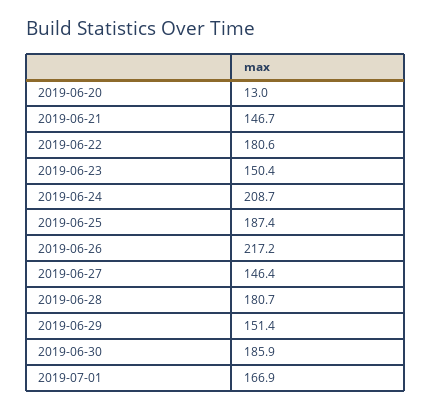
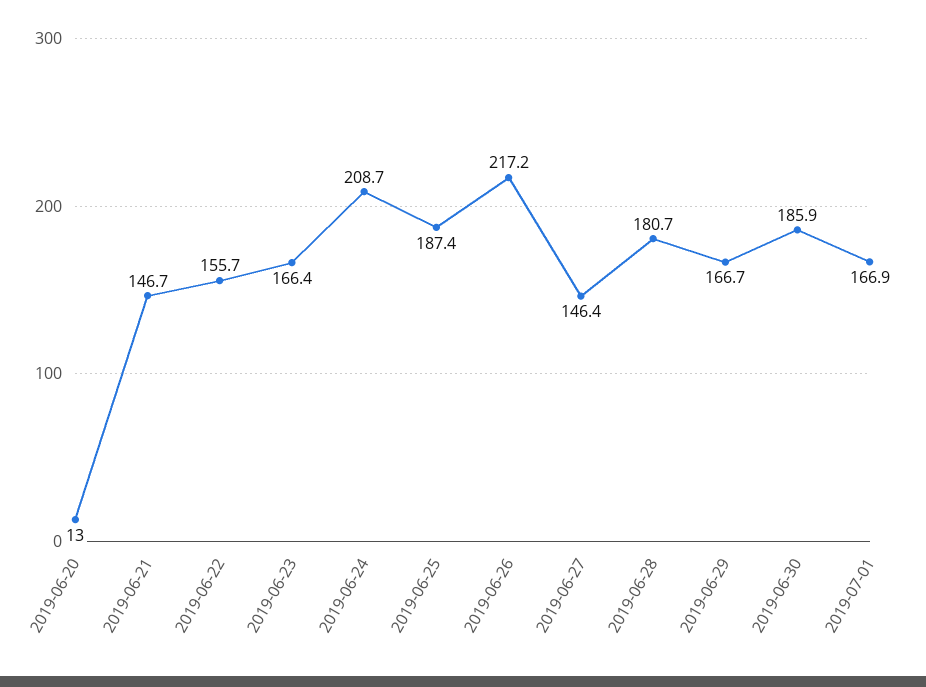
  {
    "2019-06-20": 13,
    "2019-06-21": 146.7,
-   "2019-06-22": 180.6,
+   "2019-06-22": 155.7,
-   "2019-06-23": 150.4,
+   "2019-06-23": 166.4,
    "2019-06-24": 208.7,
    "2019-06-25": 187.4,
    "2019-06-26": 217.2,
    "2019-06-27": 146.4,
    "2019-06-28": 180.7,
-   "2019-06-29": 151.4,
+   "2019-06-29": 166.7,
    "2019-06-30": 185.9,
    "2019-07-01": 166.9
  }

